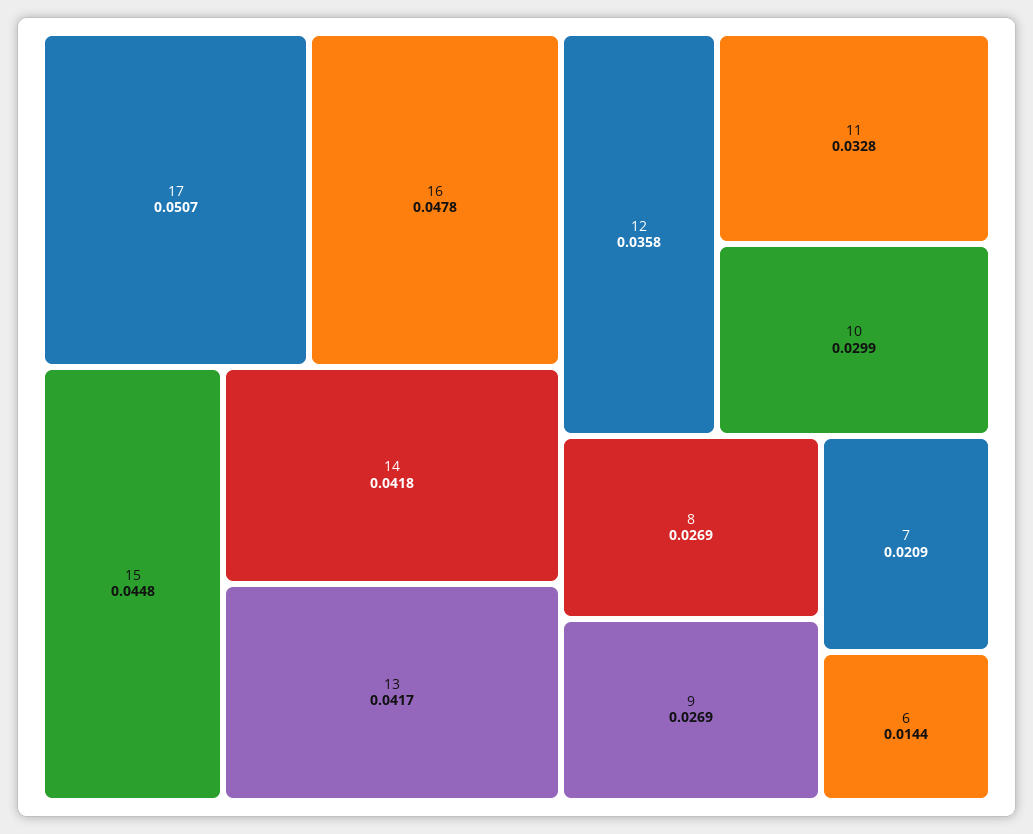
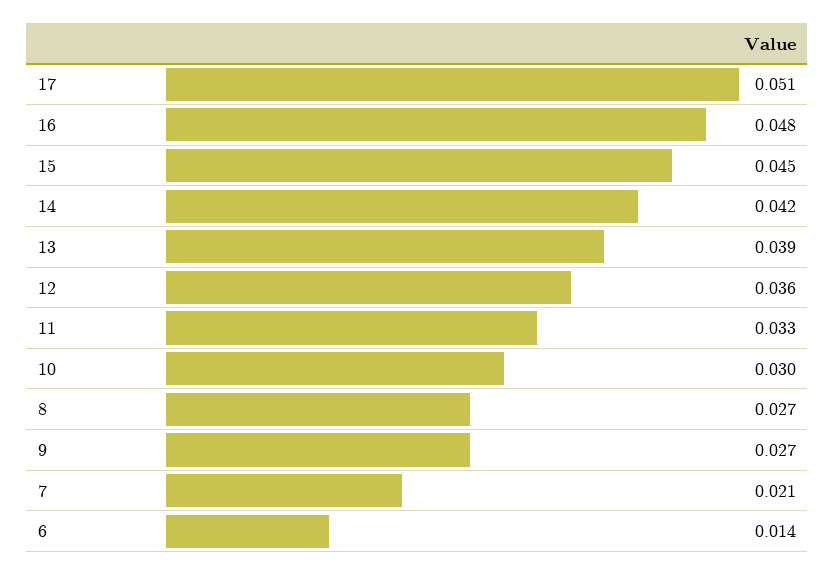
  {
    "17": 0.0507,
    "16": 0.0478,
    "15": 0.0448,
    "14": 0.0418,
-   "13": 0.0417,
+   "13": 0.039,
    "12": 0.0358,
    "11": 0.0328,
    "10": 0.0299,
    "8": 0.0269,
    "9": 0.0269,
    "7": 0.0209,
    "6": 0.0144
  }

